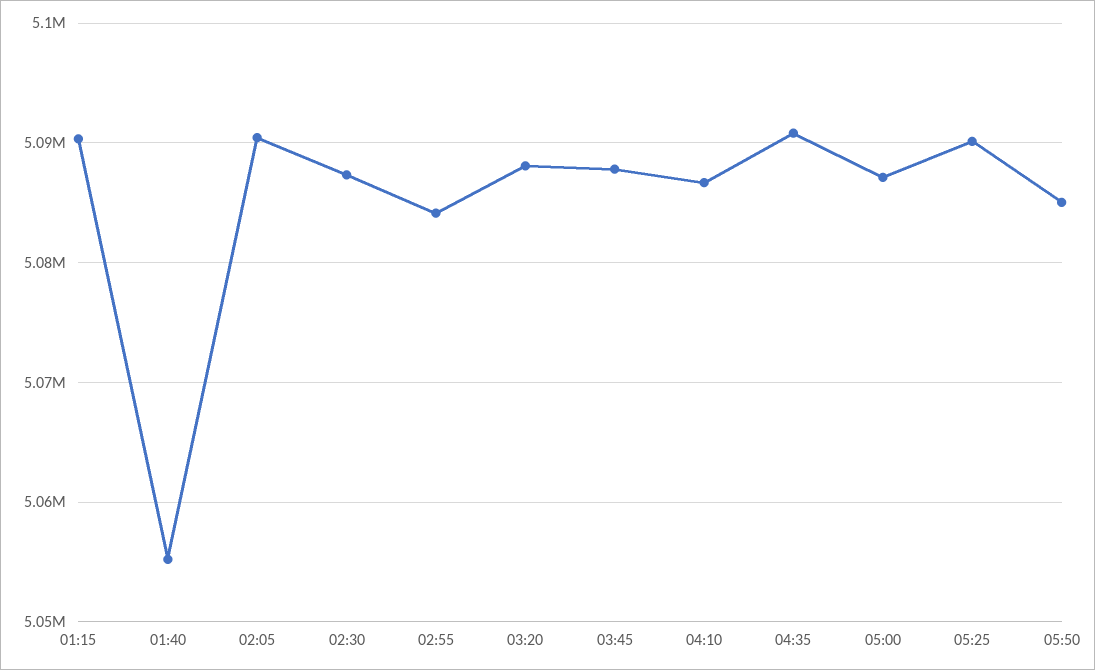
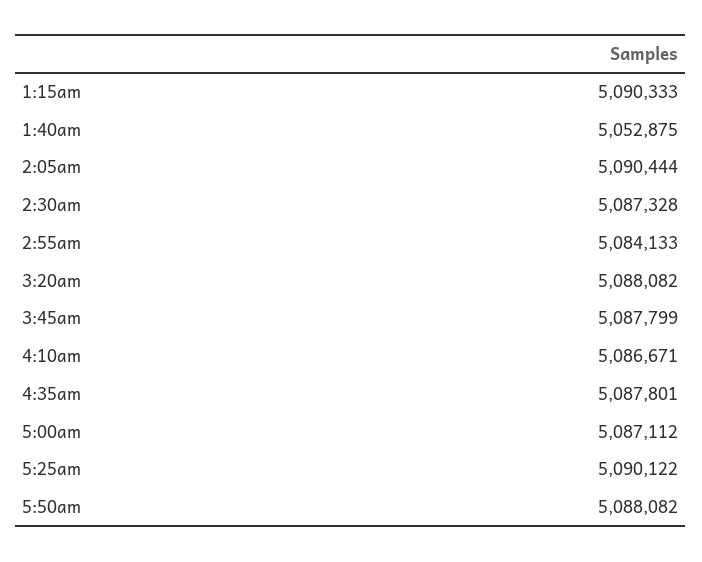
  {
    "01:15": 5090333,
-   "01:40": 5055000,
+   "01:40": 5052875,
    "02:05": 5090444,
    "02:30": 5087328,
    "02:55": 5084133,
    "03:20": 5088082,
    "03:45": 5087799,
    "04:10": 5086671,
-   "04:35": 5091000,
+   "04:35": 5087801,
    "05:00": 5087112,
    "05:25": 5090122,
-   "05:50": 5085000
+   "05:50": 5088082
  }

